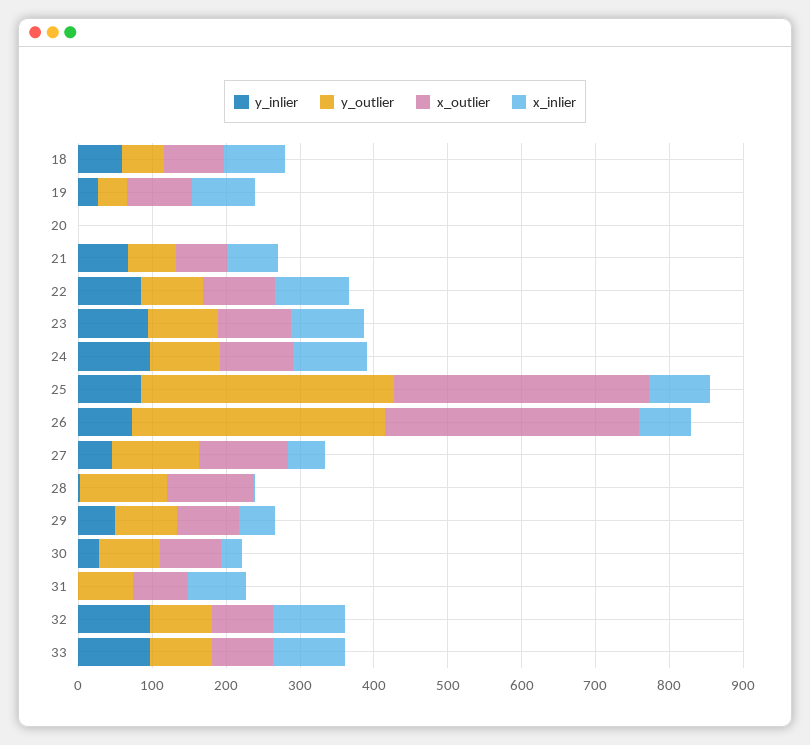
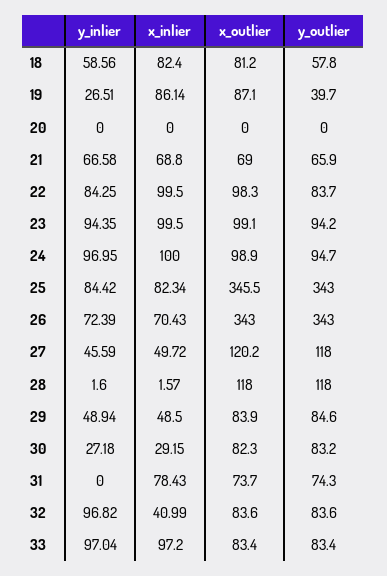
  {
    "y_inlier": {
      "18": 58.56,
      "19": 26.51,
      "20": 0,
      "21": 66.58,
      "22": 84.25,
      "23": 94.35,
      "24": 96.95,
      "25": 84.42,
      "26": 72.39,
      "27": 45.59,
      "28": 1.6,
      "29": 48.94,
      "30": 27.18,
      "31": 0,
      "32": 96.82,
      "33": 97.04
    },
    "y_outlier": {
      "18": 57.8,
      "19": 39.7,
      "20": 0,
      "21": 65.9,
      "22": 83.7,
      "23": 94.2,
      "24": 94.7,
      "25": 343,
      "26": 343,
      "27": 118,
      "28": 118,
      "29": 84.6,
      "30": 83.2,
      "31": 74.3,
      "32": 83.6,
      "33": 83.4
    },
    "x_outlier": {
      "18": 81.2,
      "19": 87.1,
      "20": 0,
      "21": 69,
      "22": 98.3,
      "23": 99.1,
      "24": 98.9,
      "25": 345.5,
      "26": 343,
      "27": 120.2,
      "28": 118,
      "29": 83.9,
      "30": 82.3,
      "31": 73.7,
      "32": 83.6,
      "33": 83.4
    },
    "x_inlier": {
      "18": 82.4,
      "19": 86.14,
      "20": 0,
      "21": 68.8,
      "22": 99.5,
      "23": 99.5,
      "24": 100,
      "25": 82.34,
      "26": 70.43,
      "27": 49.72,
      "28": 1.57,
      "29": 48.5,
      "30": 29.15,
      "31": 78.43,
-     "32": 100,
+     "32": 40.99,
      "33": 97.2
    }
  }

